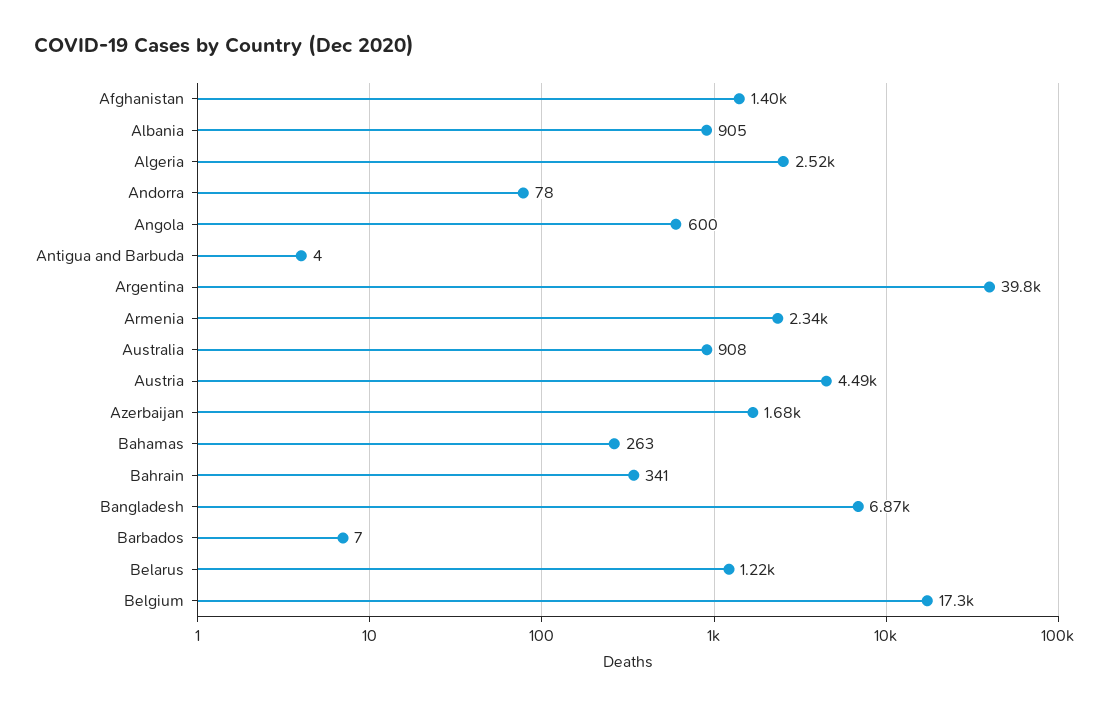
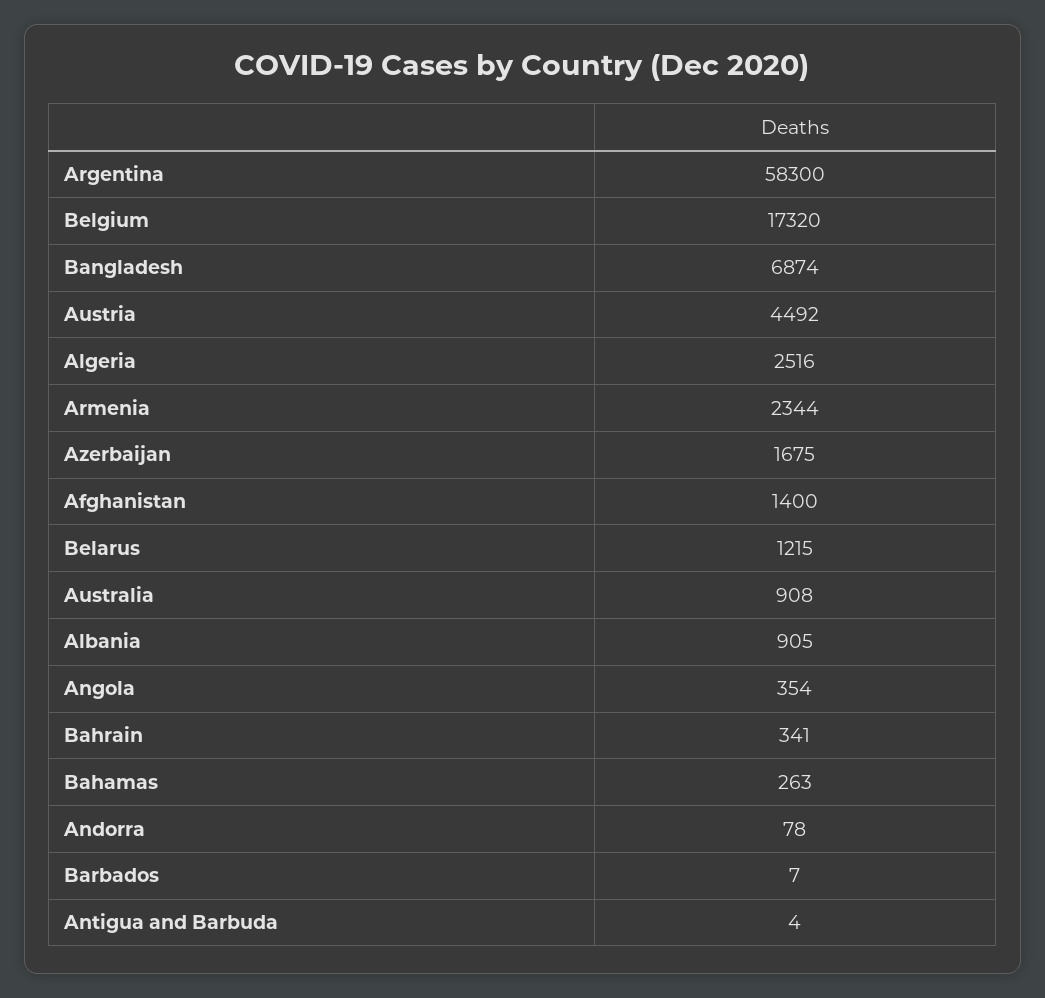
  {
    "Afghanistan": 1400,
    "Albania": 905,
    "Algeria": 2516,
    "Andorra": 78,
-   "Angola": 600,
+   "Angola": 354,
    "Antigua and Barbuda": 4,
-   "Argentina": 39800,
+   "Argentina": 58300,
    "Armenia": 2344,
    "Australia": 908,
    "Austria": 4492,
    "Azerbaijan": 1675,
    "Bahamas": 263,
    "Bahrain": 341,
    "Bangladesh": 6874,
    "Barbados": 7,
    "Belarus": 1215,
    "Belgium": 17320
  }

